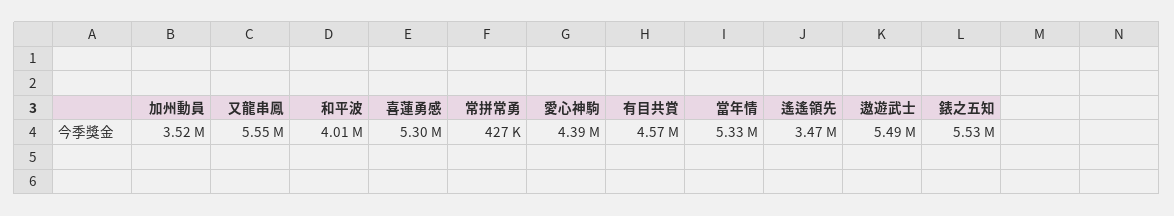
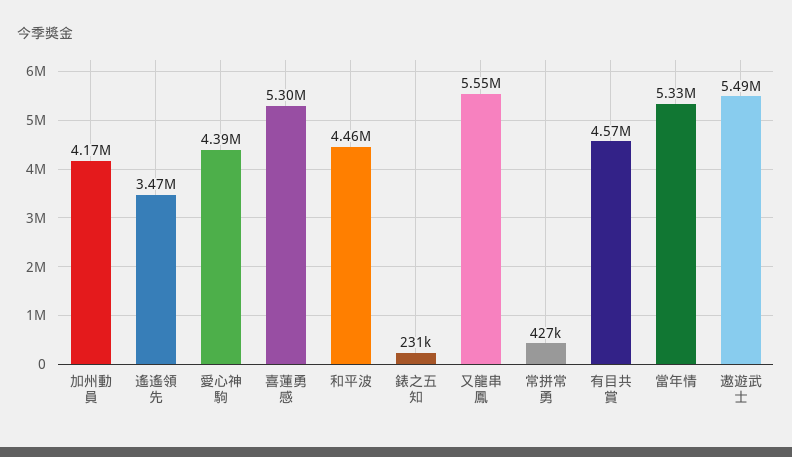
  {
-   "加州動員": 3520000,
+   "加州動員": 4170000,
    "又龍串鳳": 5550000,
-   "和平波": 4010000,
+   "和平波": 4460000,
    "喜蓮勇感": 5300000,
    "常拼常勇": 427000,
    "愛心神駒": 4390000,
    "有目共賞": 4570000,
    "當年情": 5330000,
    "遙遙領先": 3470000,
    "遨遊武士": 5490000,
-   "錶之五知": 5530000
+   "錶之五知": 231000
  }

